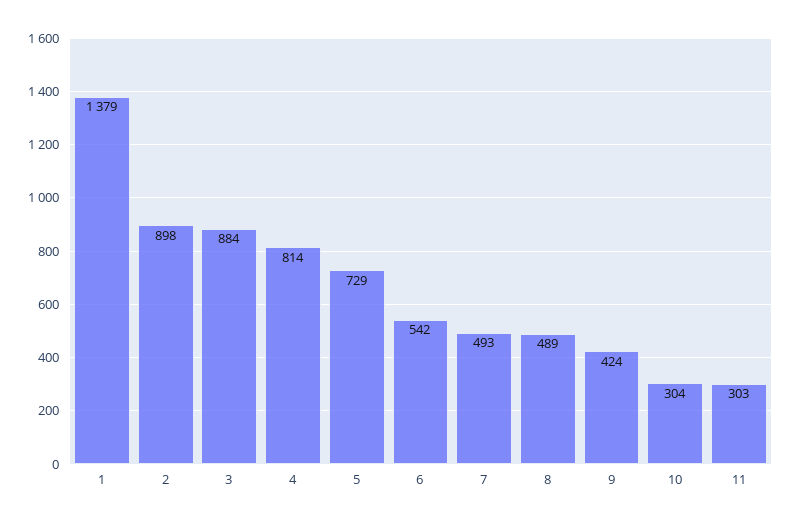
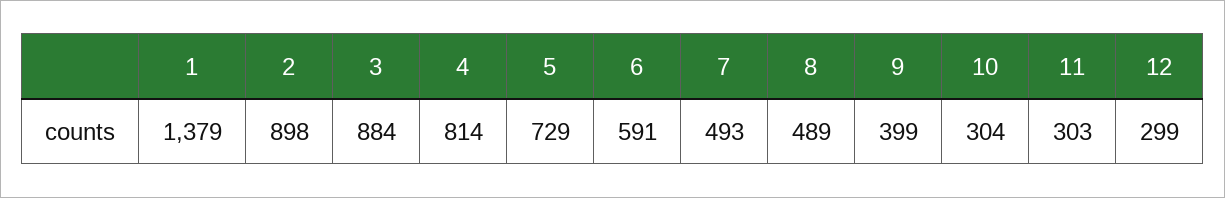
  {
    "1": 1379,
    "2": 898,
    "3": 884,
    "4": 814,
    "5": 729,
-   "6": 542,
+   "6": 591,
    "7": 493,
    "8": 489,
-   "9": 424,
+   "9": 399,
    "10": 304,
-   "11": 303
+   "11": 303,
+   "12": 299
  }

